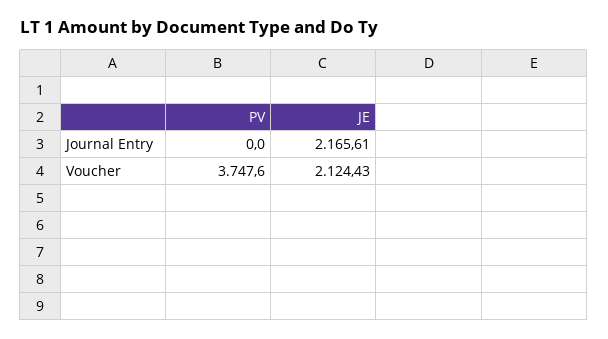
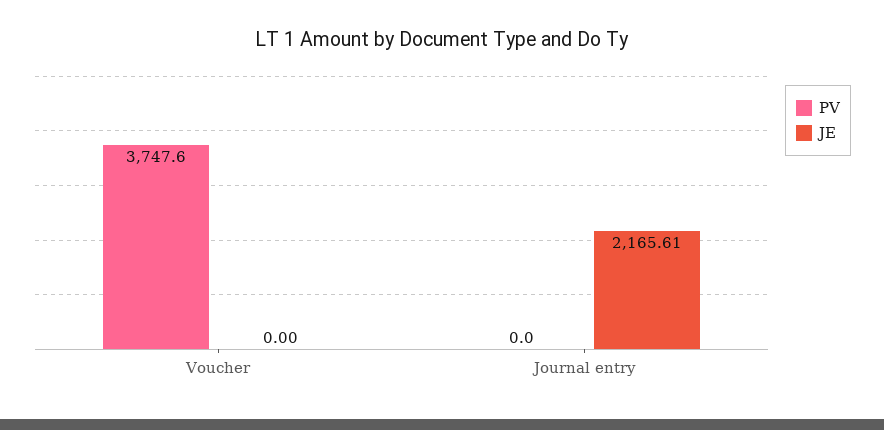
  {
    "PV": {
      "Journal Entry": 0,
      "Voucher": 3747.6
    },
    "JE": {
      "Journal Entry": 2165.61,
-     "Voucher": 2124.43
+     "Voucher": 0
    }
  }

